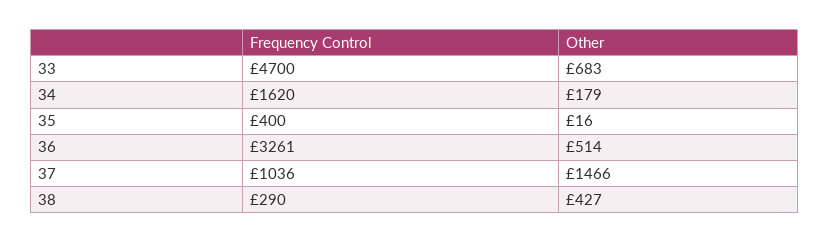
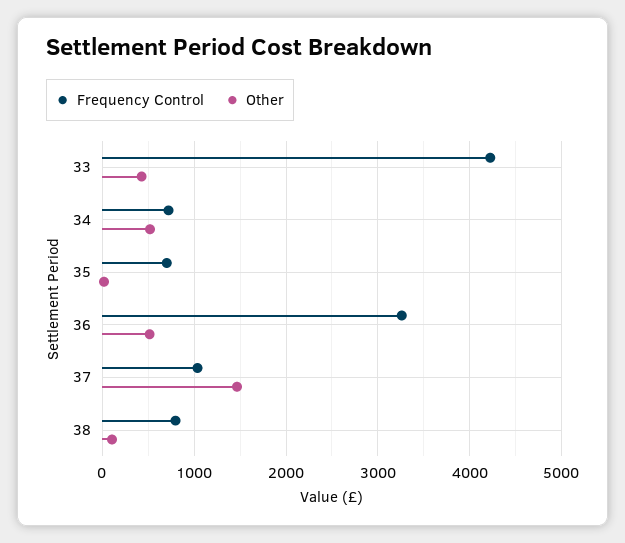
  {
    "Frequency Control": {
-     "33": 4700,
+     "33": 4200,
-     "34": 1620,
+     "34": 700,
-     "35": 400,
+     "35": 700,
      "36": 3261,
      "37": 1036,
-     "38": 290
+     "38": 800
    },
    "Other": {
-     "33": 683,
+     "33": 400,
-     "34": 179,
+     "34": 500,
      "35": 16,
      "36": 514,
      "37": 1466,
-     "38": 427
+     "38": 100
    }
  }

